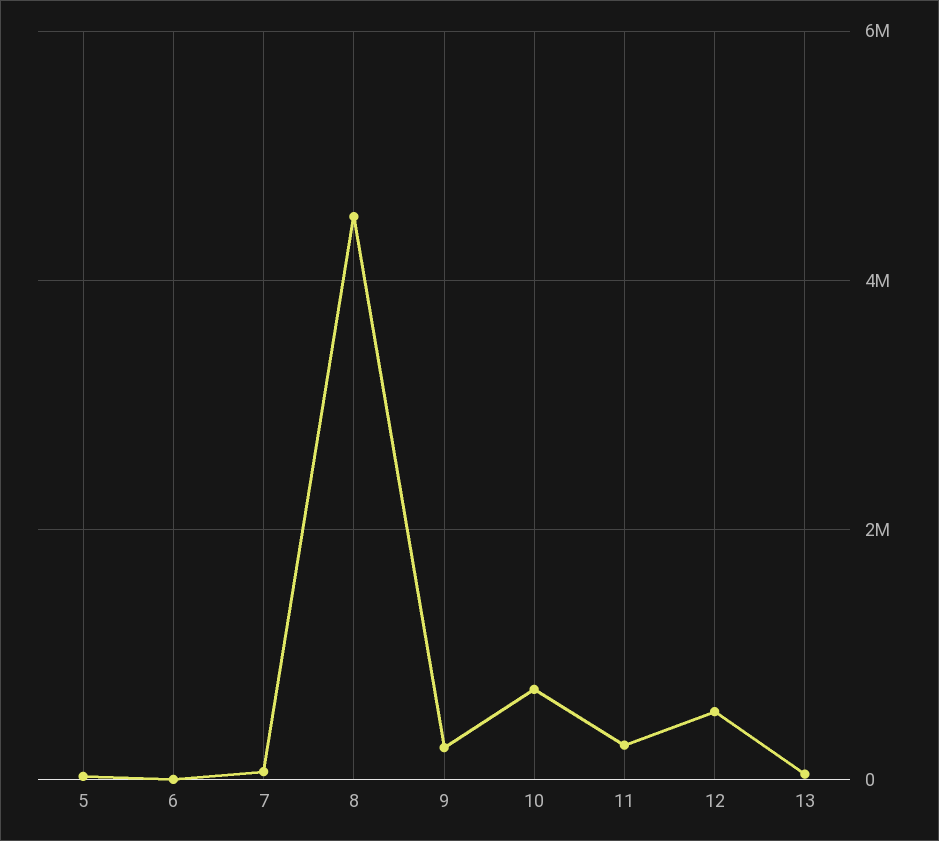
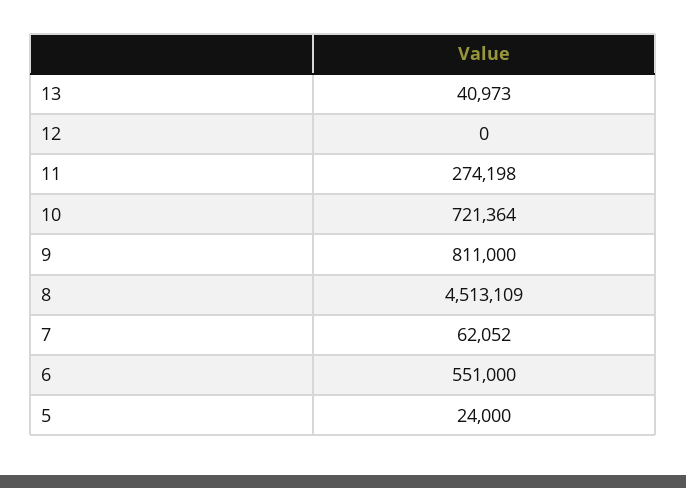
  {
    "5": 24000,
-   "6": 0,
+   "6": 551000,
    "7": 62052,
    "8": 4513109,
-   "9": 200000,
+   "9": 811000,
    "10": 721364,
    "11": 274198,
-   "12": 600000,
+   "12": 0,
    "13": 40973
  }

